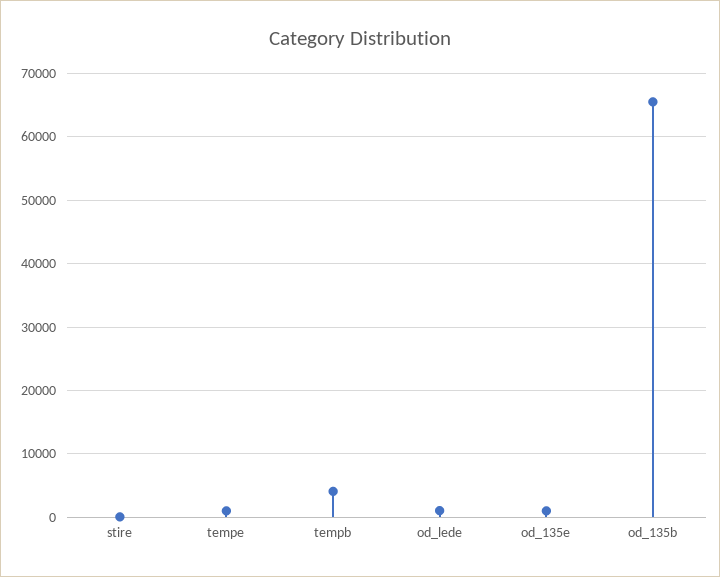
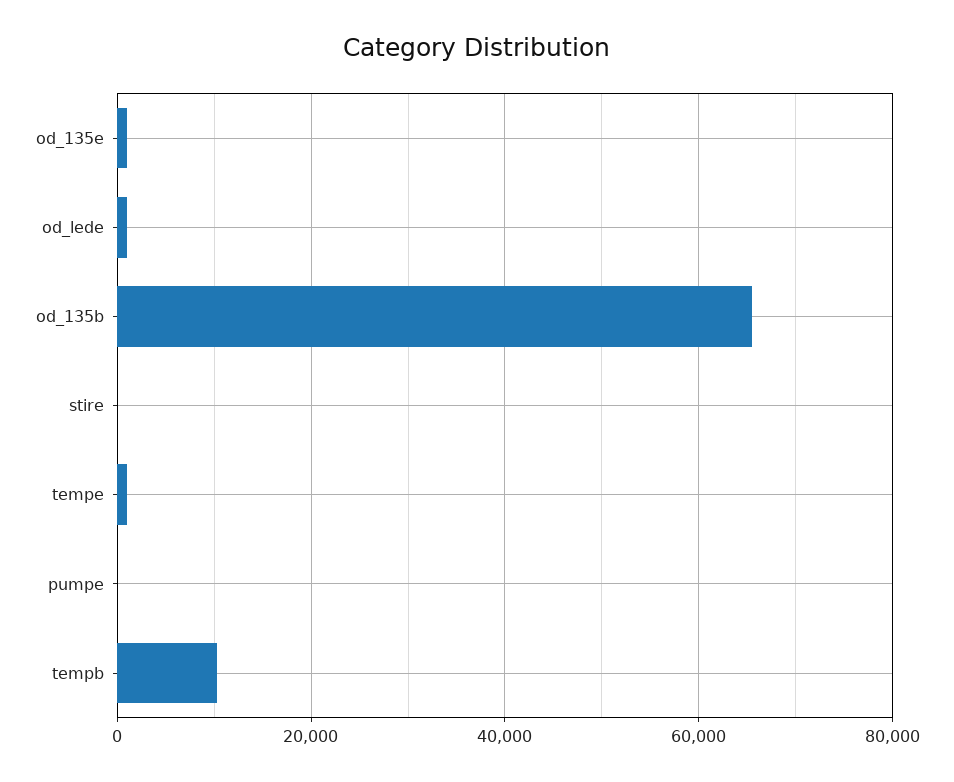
  {
    "stire": 0,
    "tempe": 1000,
-   "tempb": 4000,
+   "tempb": 10000,
    "od_lede": 1000,
    "od_135e": 1000,
-   "od_135b": 66000
+   "od_135b": 66000,
+   "pumpe": 0
  }

